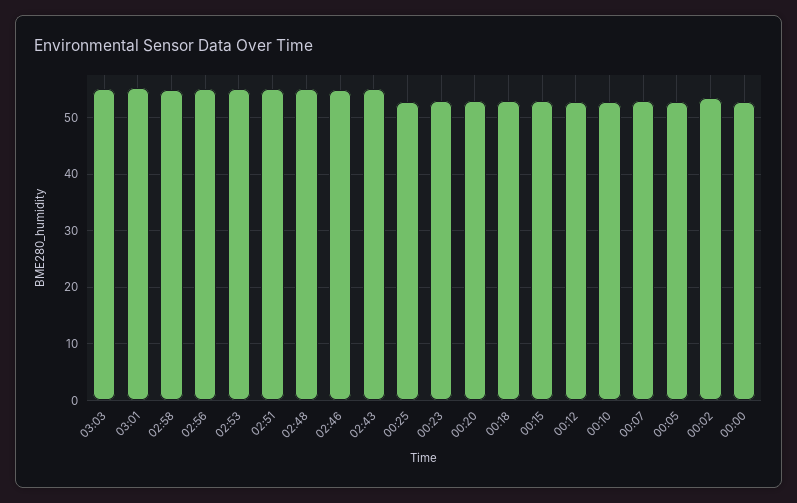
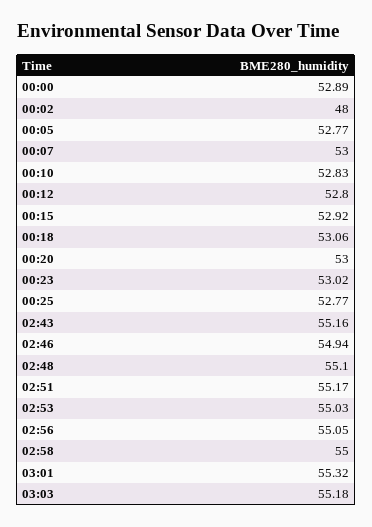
  {
    "03:03": 55.18,
    "03:01": 55.32,
    "02:58": 55,
    "02:56": 55.05,
    "02:53": 55.03,
    "02:51": 55.17,
    "02:48": 55.1,
    "02:46": 54.94,
    "02:43": 55.16,
    "00:25": 52.77,
    "00:23": 53.02,
    "00:20": 53,
    "00:18": 53.06,
    "00:15": 52.92,
    "00:12": 52.8,
    "00:10": 52.83,
    "00:07": 53,
    "00:05": 52.77,
-   "00:02": 54,
+   "00:02": 48,
    "00:00": 52.89
  }

